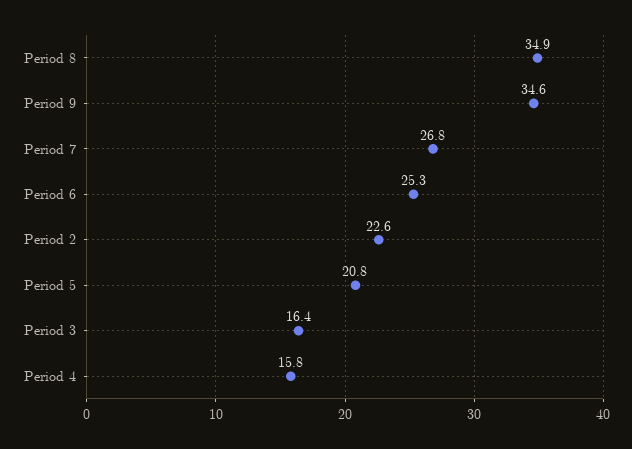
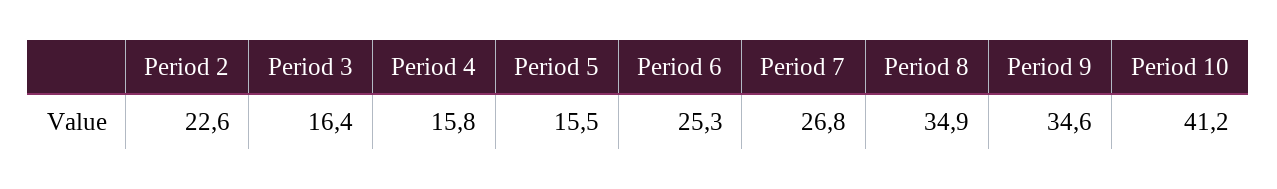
  {
    "Period 8": 34.9,
    "Period 9": 34.6,
    "Period 7": 26.8,
    "Period 6": 25.3,
    "Period 2": 22.6,
-   "Period 5": 20.8,
+   "Period 5": 15.5,
    "Period 3": 16.4,
-   "Period 4": 15.8
+   "Period 4": 15.8,
+   "Period 10": 41.2
  }

